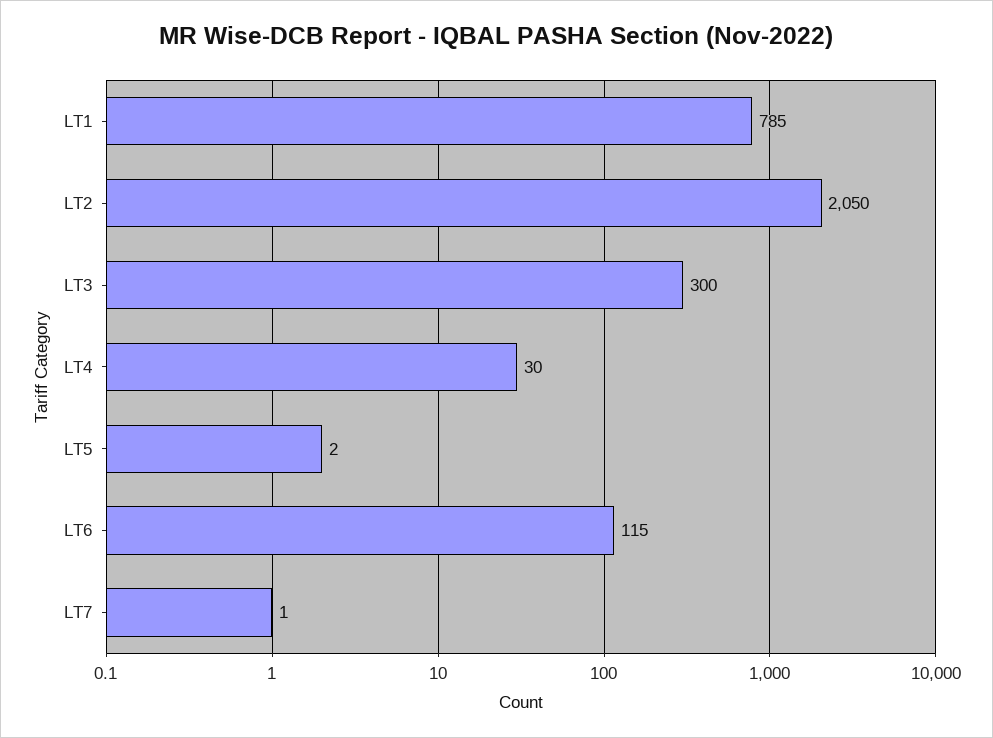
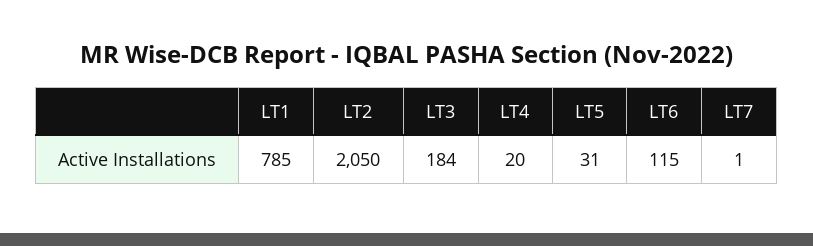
  {
    "LT1": 785,
    "LT2": 2050,
-   "LT3": 300,
+   "LT3": 184,
-   "LT4": 30,
+   "LT4": 20,
-   "LT5": 2,
+   "LT5": 31,
    "LT6": 115,
    "LT7": 1
  }

